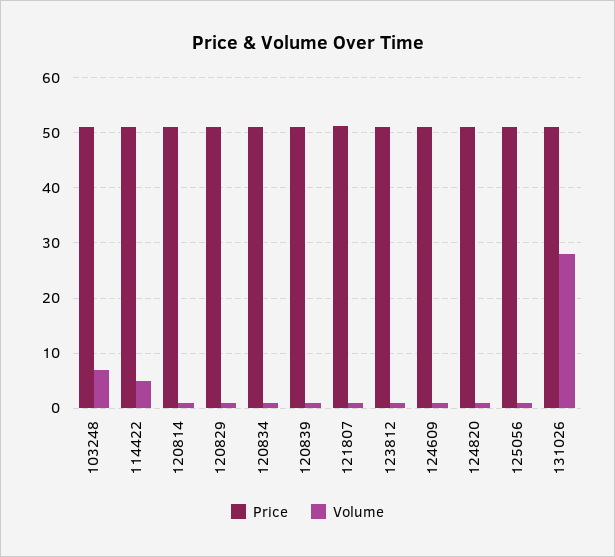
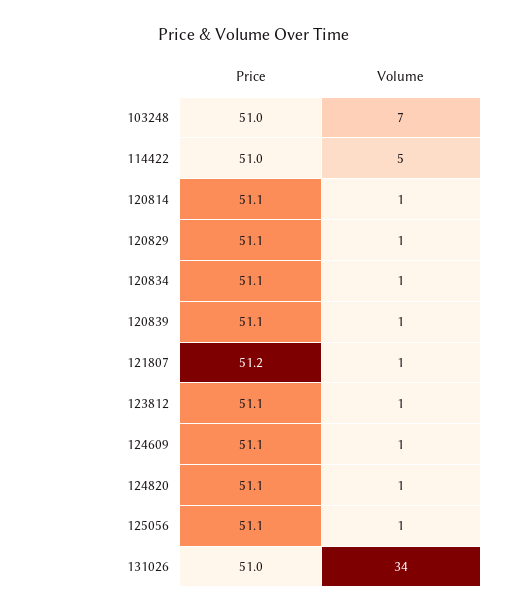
  {
    "Price": {
      "103248": 51,
      "114422": 51,
      "120814": 51.1,
      "120829": 51.1,
      "120834": 51.1,
      "120839": 51.1,
      "121807": 51.2,
      "123812": 51.1,
      "124609": 51.1,
      "124820": 51.1,
      "125056": 51.1,
      "131026": 51
    },
    "Volume": {
      "103248": 7,
      "114422": 5,
      "120814": 1,
      "120829": 1,
      "120834": 1,
      "120839": 1,
      "121807": 1,
      "123812": 1,
      "124609": 1,
      "124820": 1,
      "125056": 1,
-     "131026": 28
+     "131026": 34
    }
  }

